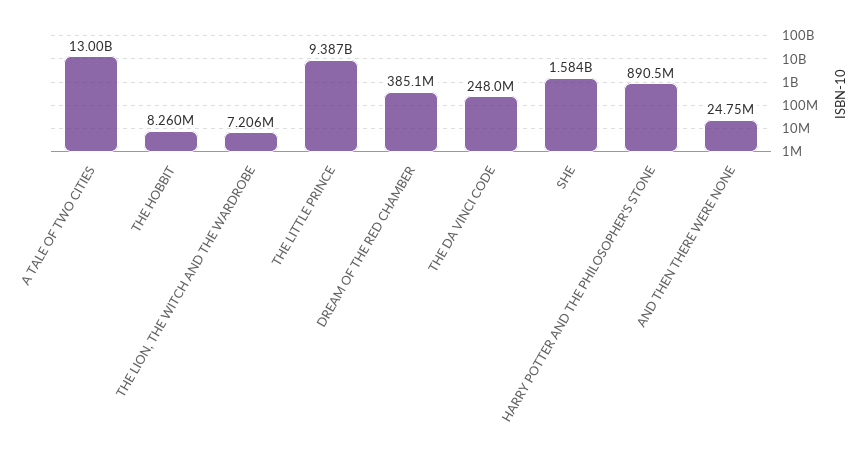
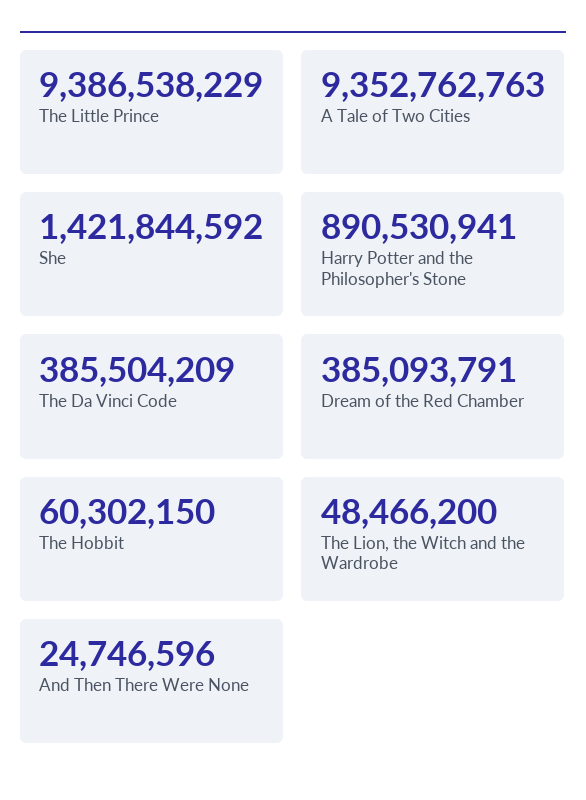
  {
-   "A TALE OF TWO CITIES": 13000000000,
+   "A TALE OF TWO CITIES": 9352762763,
-   "THE HOBBIT": 8260000,
+   "THE HOBBIT": 60302150,
-   "THE LION, THE WITCH AND THE WARDROBE": 7206000,
+   "THE LION, THE WITCH AND THE WARDROBE": 48466200,
    "THE LITTLE PRINCE": 9386538229,
    "DREAM OF THE RED CHAMBER": 385093791,
-   "THE DA VINCI CODE": 248000000,
+   "THE DA VINCI CODE": 385504209,
-   "SHE": 1584000000,
+   "SHE": 1421844592,
    "HARRY POTTER AND THE PHILOSOPHER'S STONE": 890530941,
    "AND THEN THERE WERE NONE": 24746596
  }

